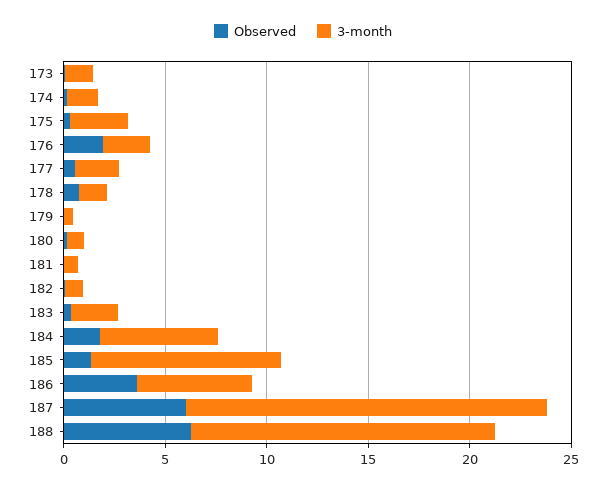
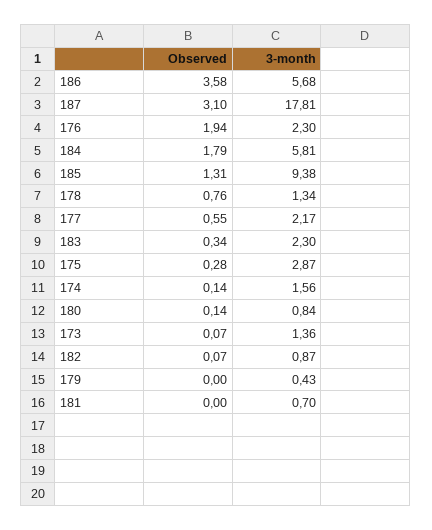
  {
    "Observed": {
      "173": 0.07,
      "174": 0.14,
      "175": 0.28,
      "176": 1.94,
      "177": 0.55,
      "178": 0.76,
      "179": 0,
      "180": 0.14,
      "181": 0,
      "182": 0.07,
      "183": 0.34,
      "184": 1.79,
      "185": 1.31,
      "186": 3.58,
-     "187": 6,
+     "187": 3.1
-     "188": 6
    },
    "3-month": {
      "173": 1.36,
      "174": 1.56,
      "175": 2.87,
      "176": 2.3,
      "177": 2.17,
      "178": 1.34,
      "179": 0.43,
      "180": 0.84,
      "181": 0.7,
      "182": 0.87,
      "183": 2.3,
      "184": 5.81,
      "185": 9.38,
      "186": 5.68,
-     "187": 17.81,
+     "187": 17.81
-     "188": 15
    }
  }

